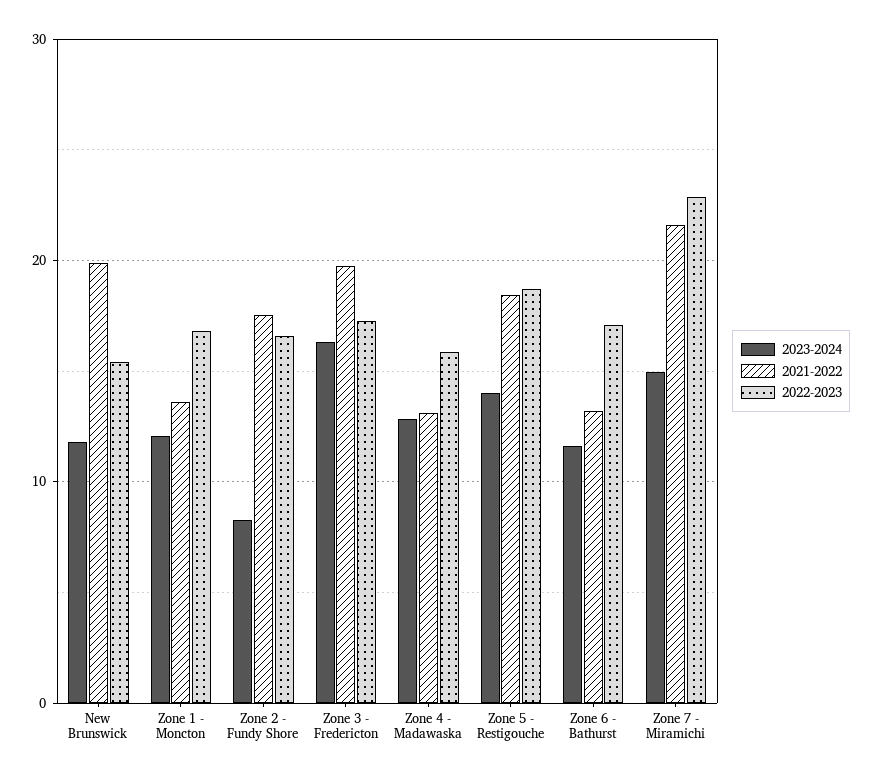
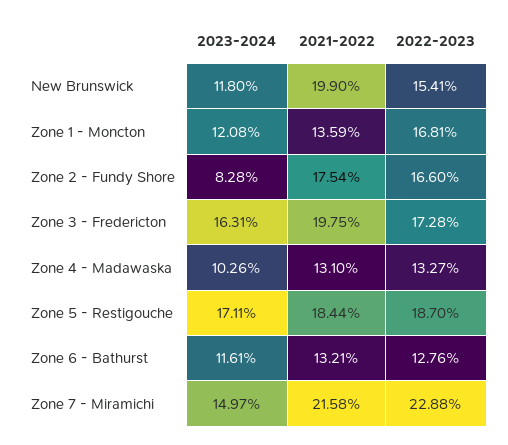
  {
    "2023-2024": {
      "New Brunswick": 11.8,
      "Zone 1 - Moncton": 12.08,
      "Zone 2 - Fundy Shore": 8.28,
      "Zone 3 - Fredericton": 16.31,
-     "Zone 4 - Madawaska": 13,
+     "Zone 4 - Madawaska": 10.26,
-     "Zone 5 - Restigouche": 14,
+     "Zone 5 - Restigouche": 17.11,
      "Zone 6 - Bathurst": 11.61,
      "Zone 7 - Miramichi": 14.97
    },
    "2021-2022": {
      "New Brunswick": 19.9,
      "Zone 1 - Moncton": 13.59,
      "Zone 2 - Fundy Shore": 17.54,
      "Zone 3 - Fredericton": 19.75,
      "Zone 4 - Madawaska": 13.1,
      "Zone 5 - Restigouche": 18.44,
      "Zone 6 - Bathurst": 13.21,
      "Zone 7 - Miramichi": 21.58
    },
    "2022-2023": {
      "New Brunswick": 15.41,
      "Zone 1 - Moncton": 16.81,
      "Zone 2 - Fundy Shore": 16.6,
      "Zone 3 - Fredericton": 17.28,
-     "Zone 4 - Madawaska": 16,
+     "Zone 4 - Madawaska": 13.27,
      "Zone 5 - Restigouche": 18.7,
-     "Zone 6 - Bathurst": 17,
+     "Zone 6 - Bathurst": 12.76,
      "Zone 7 - Miramichi": 22.88
    }
  }

